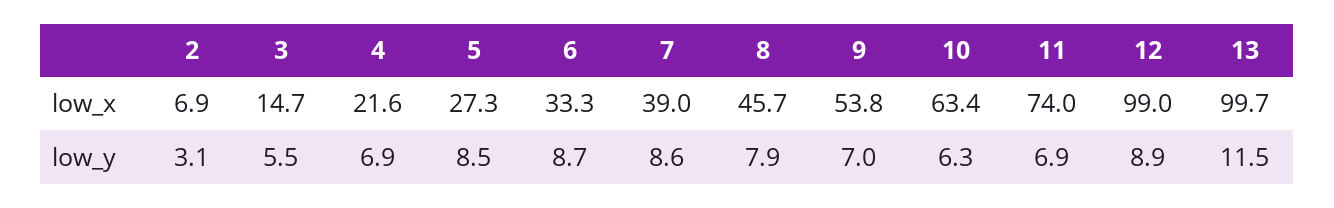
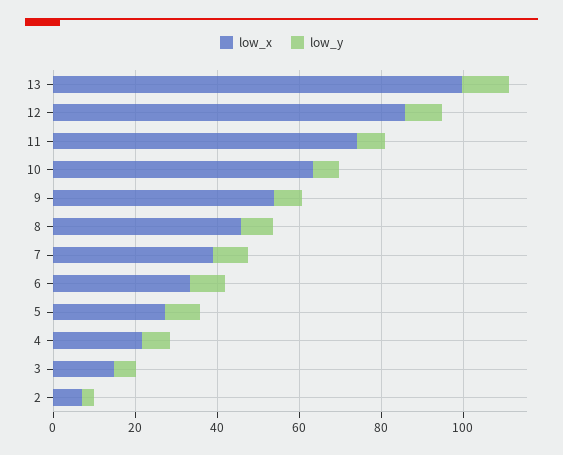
  {
    "low_x": {
      "2": 6.9,
      "3": 14.7,
      "4": 21.6,
      "5": 27.3,
      "6": 33.3,
      "7": 39,
      "8": 45.7,
      "9": 53.8,
      "10": 63.4,
      "11": 74,
-     "12": 99,
+     "12": 85,
      "13": 99.7
    },
    "low_y": {
      "2": 3.1,
      "3": 5.5,
      "4": 6.9,
      "5": 8.5,
      "6": 8.7,
      "7": 8.6,
      "8": 7.9,
      "9": 7,
      "10": 6.3,
      "11": 6.9,
      "12": 8.9,
      "13": 11.5
    }
  }

